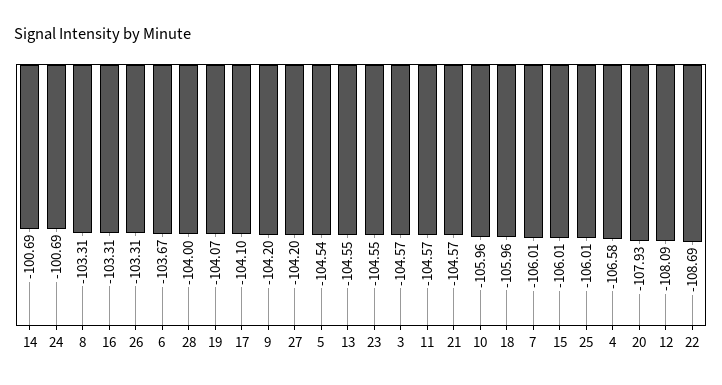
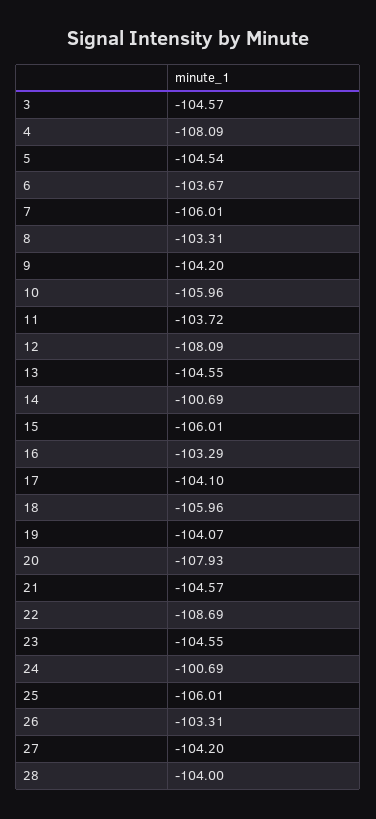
  {
    "14": -100.69,
    "24": -100.69,
    "8": -103.31,
-   "16": -103.31,
+   "16": -103.29,
    "26": -103.31,
    "6": -103.67,
    "28": -104,
    "19": -104.07,
    "17": -104.1,
    "9": -104.2,
    "27": -104.2,
    "5": -104.54,
    "13": -104.55,
    "23": -104.55,
    "3": -104.57,
-   "11": -104.57,
+   "11": -103.72,
    "21": -104.57,
    "10": -105.96,
    "18": -105.96,
    "7": -106.01,
    "15": -106.01,
    "25": -106.01,
-   "4": -106.58,
+   "4": -108.09,
    "20": -107.93,
    "12": -108.09,
    "22": -108.69
  }

